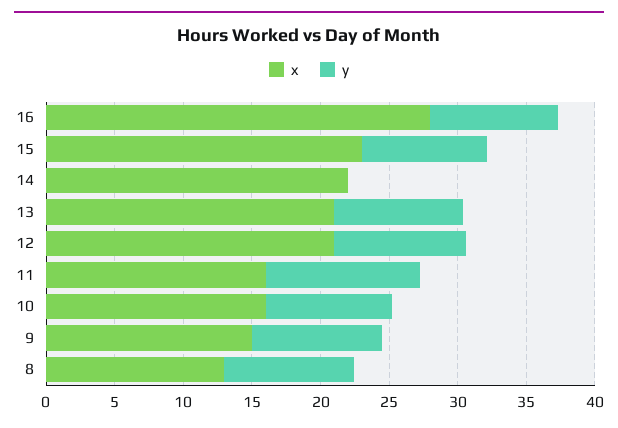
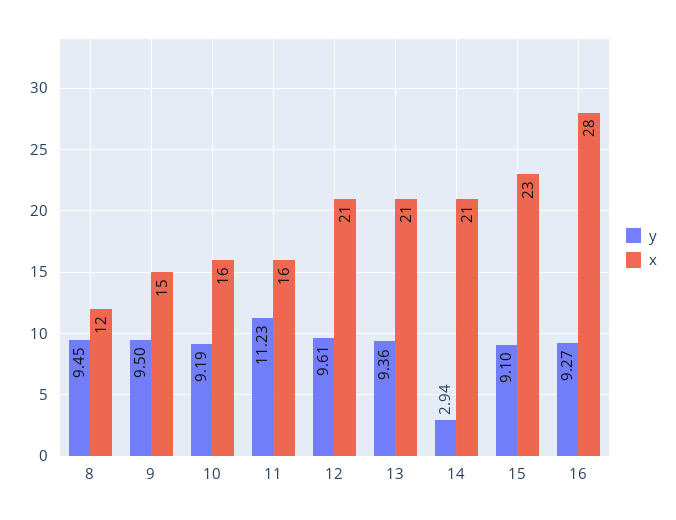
  {
    "x": {
      "16": 28,
      "15": 23,
-     "14": 22,
+     "14": 21,
      "13": 21,
      "12": 21,
      "11": 16,
      "10": 16,
      "9": 15,
-     "8": 13
+     "8": 12
    },
    "y": {
      "16": 9.27,
      "15": 9.1,
-     "14": 0,
+     "14": 2.94,
      "13": 9.36,
      "12": 9.61,
      "11": 11.23,
      "10": 9.19,
      "9": 9.5,
      "8": 9.45
    }
  }

